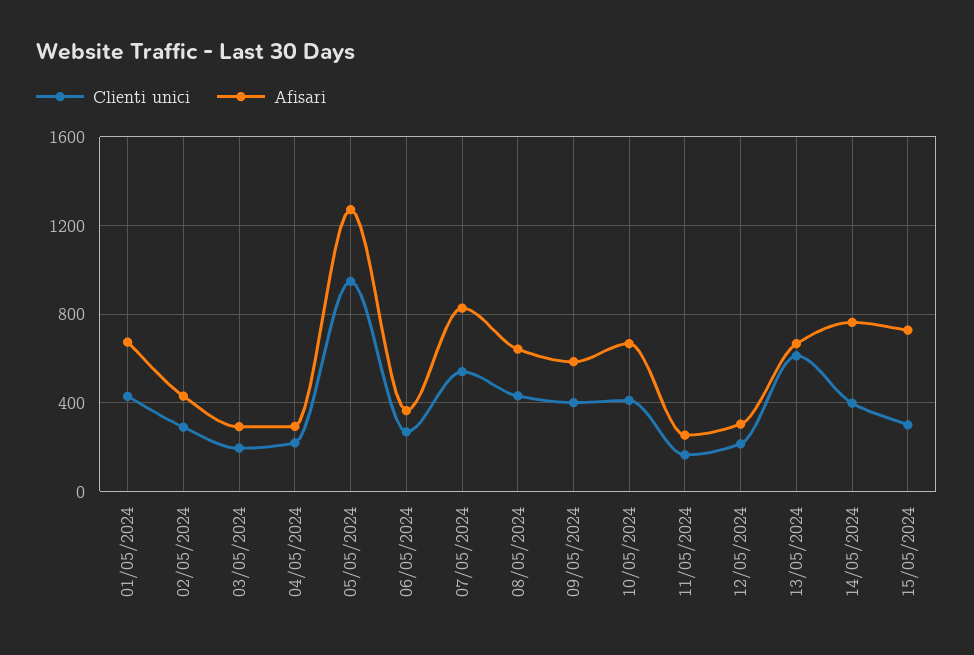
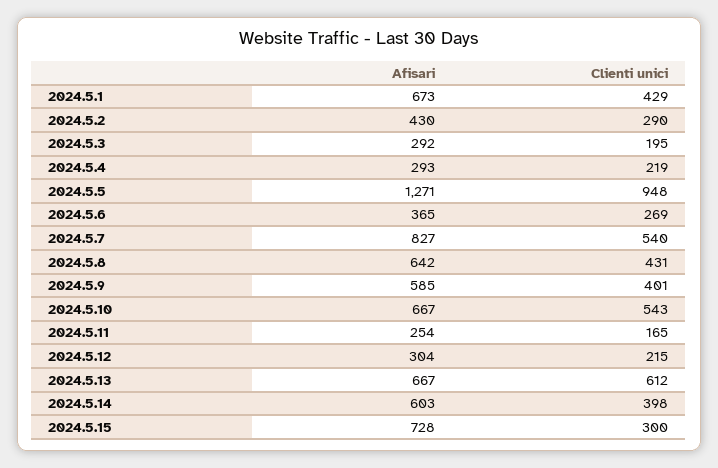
  {
    "Clienti unici": {
      "01/05/2024": 429,
      "02/05/2024": 290,
      "03/05/2024": 195,
      "04/05/2024": 219,
      "05/05/2024": 948,
      "06/05/2024": 269,
      "07/05/2024": 540,
      "08/05/2024": 431,
      "09/05/2024": 401,
-     "10/05/2024": 400,
+     "10/05/2024": 543,
      "11/05/2024": 165,
      "12/05/2024": 215,
      "13/05/2024": 612,
      "14/05/2024": 398,
      "15/05/2024": 300
    },
    "Afisari": {
      "01/05/2024": 673,
      "02/05/2024": 430,
      "03/05/2024": 292,
      "04/05/2024": 293,
      "05/05/2024": 1271,
      "06/05/2024": 365,
      "07/05/2024": 827,
      "08/05/2024": 642,
      "09/05/2024": 585,
      "10/05/2024": 667,
      "11/05/2024": 254,
      "12/05/2024": 304,
      "13/05/2024": 667,
-     "14/05/2024": 750,
+     "14/05/2024": 603,
      "15/05/2024": 728
    }
  }

